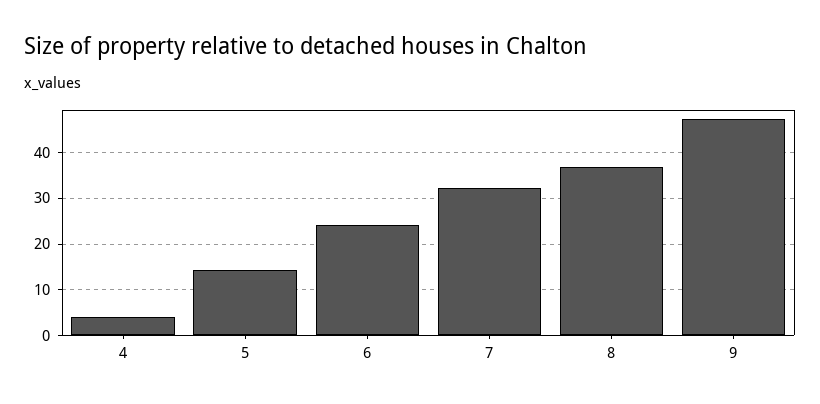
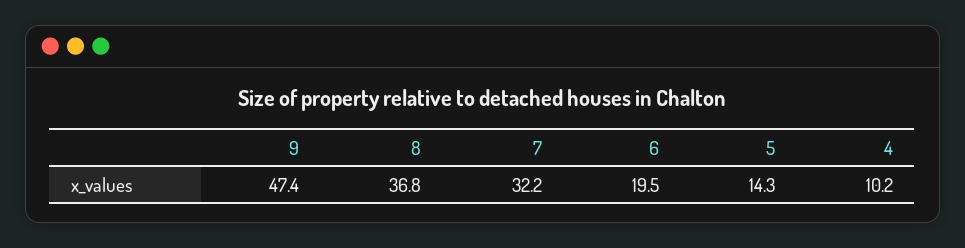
  {
-   "4": 4,
+   "4": 10.2,
    "5": 14.3,
-   "6": 24,
+   "6": 19.5,
    "7": 32.2,
    "8": 36.8,
    "9": 47.4
  }

